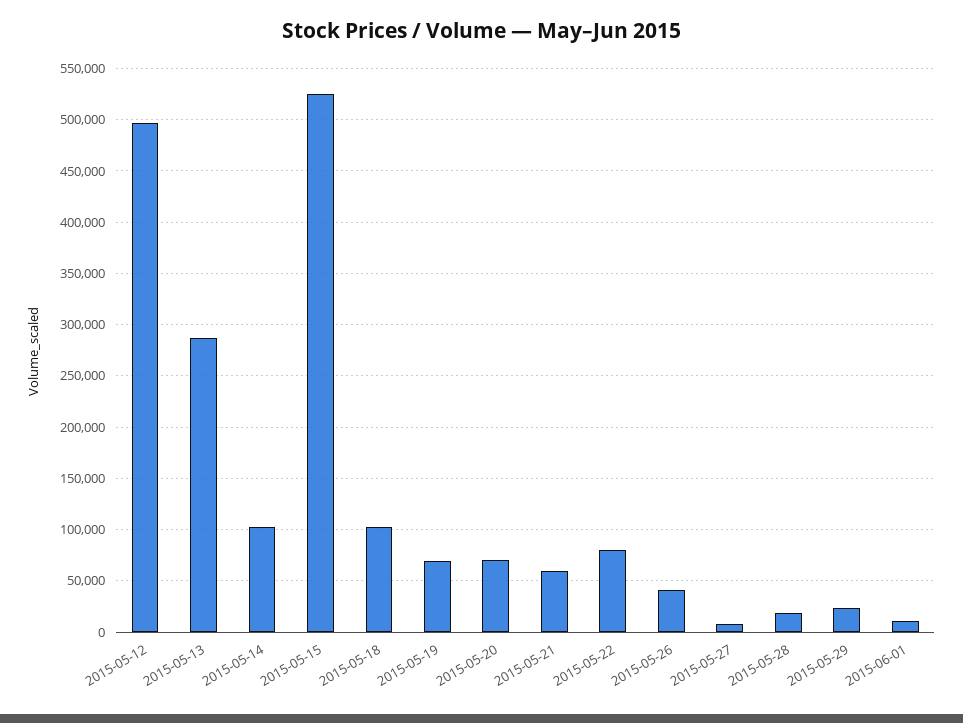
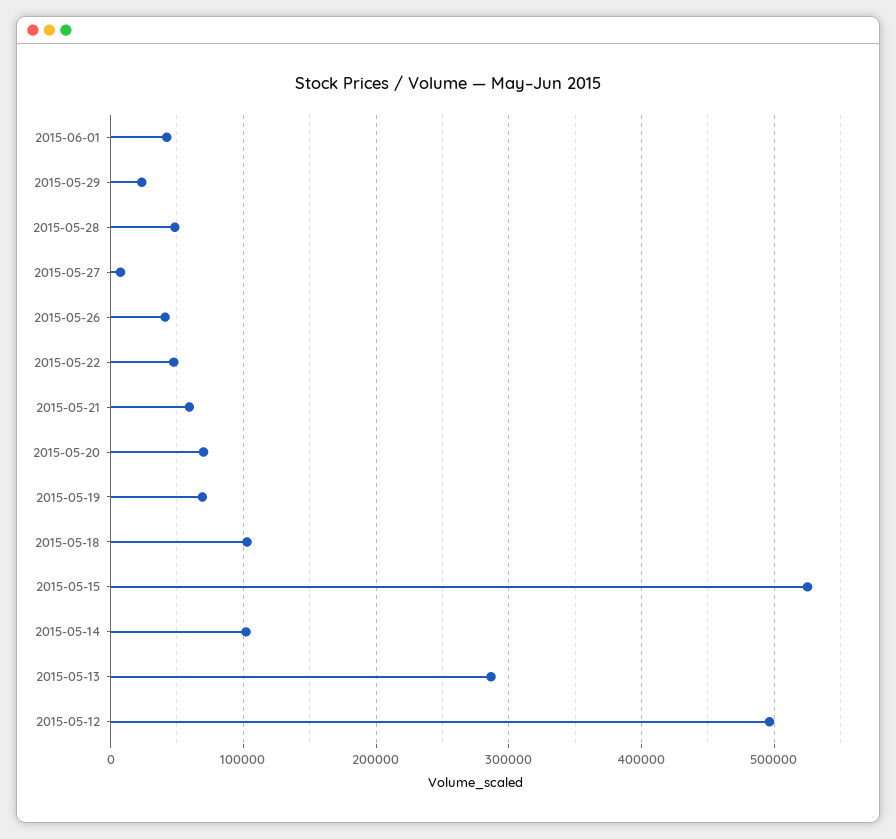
  {
    "2015-05-12": 500000,
    "2015-05-13": 290000,
    "2015-05-14": 100000,
    "2015-05-15": 530000,
    "2015-05-18": 100000,
    "2015-05-19": 70000,
    "2015-05-20": 70000,
    "2015-05-21": 60000,
-   "2015-05-22": 80000,
+   "2015-05-22": 50000,
    "2015-05-26": 40000,
    "2015-05-27": 10000,
-   "2015-05-28": 20000,
+   "2015-05-28": 50000,
    "2015-05-29": 20000,
-   "2015-06-01": 10000
+   "2015-06-01": 40000
  }

